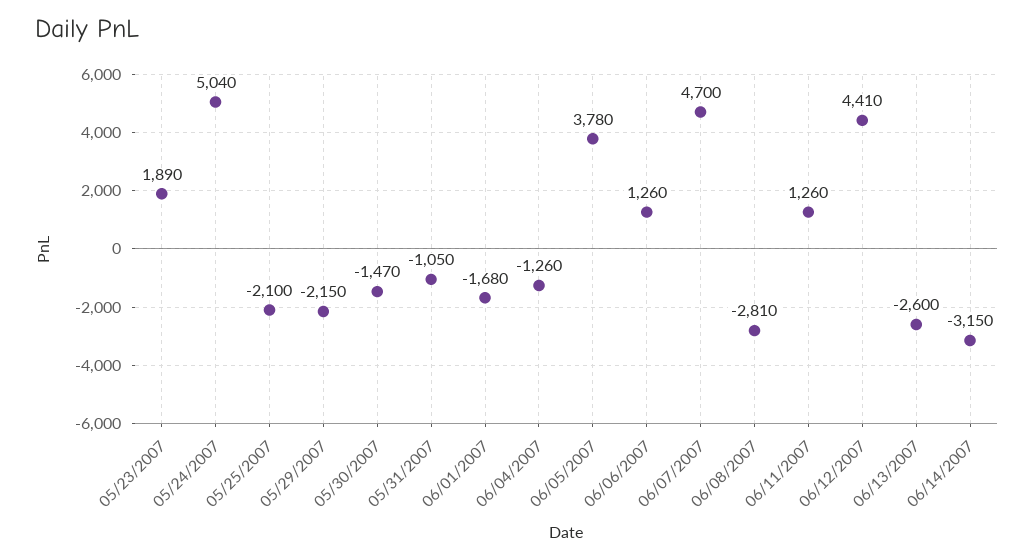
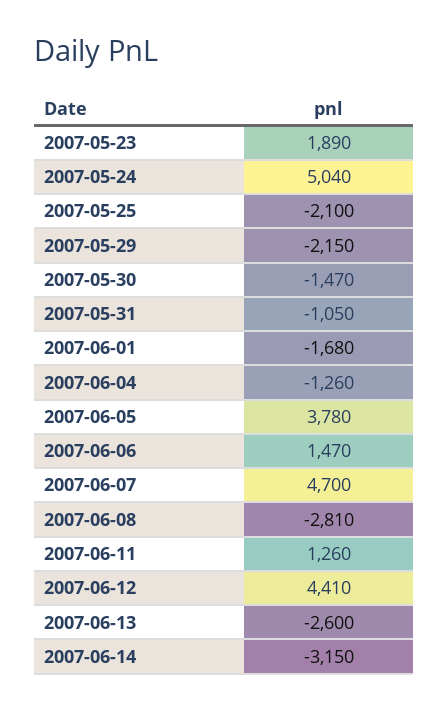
  {
    "05/23/2007": 1890,
    "05/24/2007": 5040,
    "05/25/2007": -2100,
    "05/29/2007": -2150,
    "05/30/2007": -1470,
    "05/31/2007": -1050,
    "06/01/2007": -1680,
    "06/04/2007": -1260,
    "06/05/2007": 3780,
-   "06/06/2007": 1260,
+   "06/06/2007": 1470,
    "06/07/2007": 4700,
    "06/08/2007": -2810,
    "06/11/2007": 1260,
    "06/12/2007": 4410,
    "06/13/2007": -2600,
    "06/14/2007": -3150
  }

